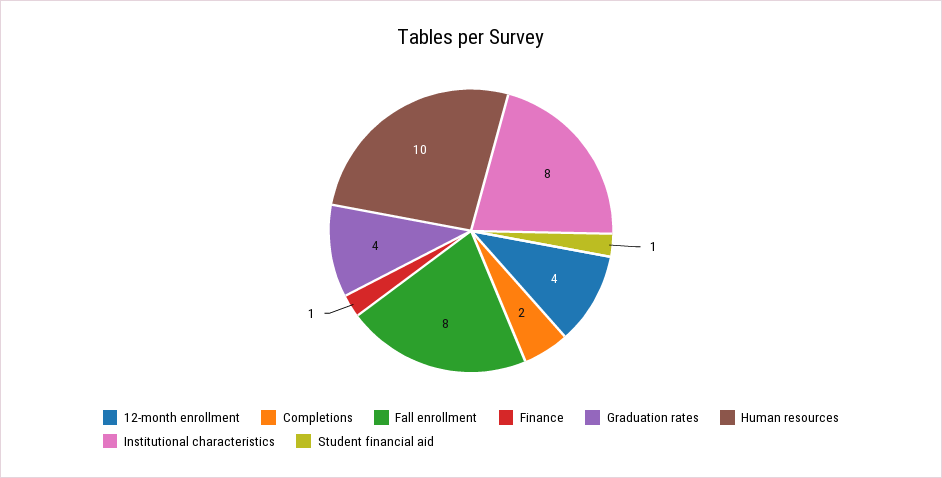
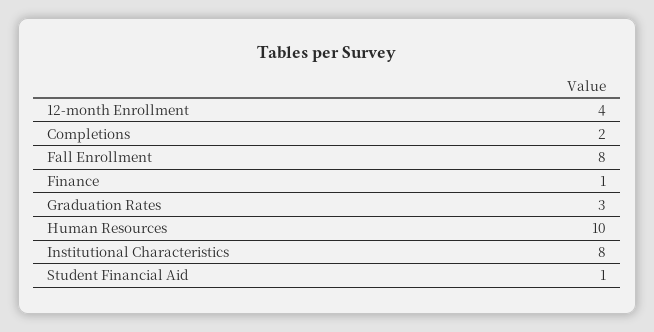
  {
    "12-month enrollment": 4,
    "Completions": 2,
    "Fall enrollment": 8,
    "Finance": 1,
-   "Graduation rates": 4,
+   "Graduation rates": 3,
    "Human resources": 10,
    "Institutional characteristics": 8,
    "Student financial aid": 1
  }

